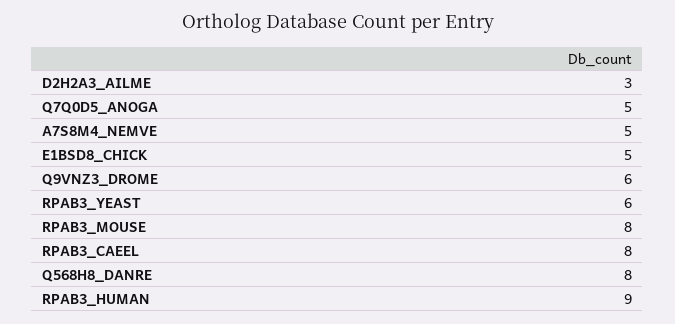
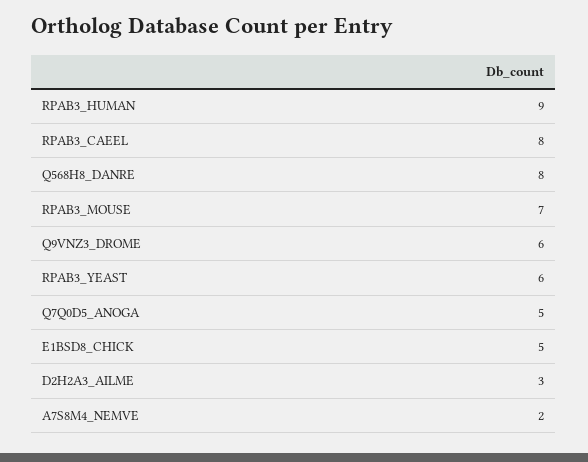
  {
    "D2H2A3_AILME": 3,
    "Q7Q0D5_ANOGA": 5,
-   "A7S8M4_NEMVE": 5,
+   "A7S8M4_NEMVE": 2,
    "E1BSD8_CHICK": 5,
    "Q9VNZ3_DROME": 6,
    "RPAB3_YEAST": 6,
-   "RPAB3_MOUSE": 8,
+   "RPAB3_MOUSE": 7,
    "RPAB3_CAEEL": 8,
    "Q568H8_DANRE": 8,
    "RPAB3_HUMAN": 9
  }

